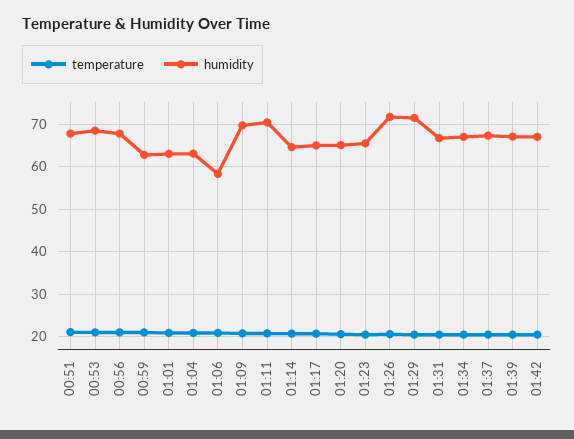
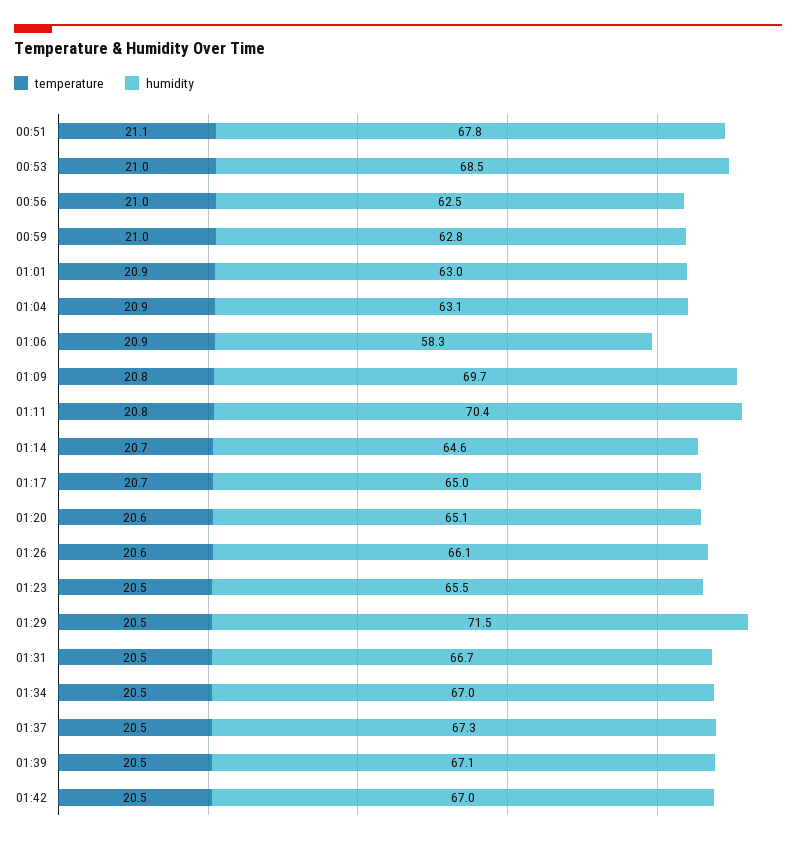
  {
    "temperature": {
      "00:51": 21.1,
      "00:53": 21,
      "00:56": 21,
      "00:59": 21,
      "01:01": 20.9,
      "01:04": 20.9,
      "01:06": 20.9,
      "01:09": 20.8,
      "01:11": 20.8,
      "01:14": 20.7,
      "01:17": 20.7,
      "01:20": 20.6,
      "01:23": 20.5,
      "01:26": 20.6,
      "01:29": 20.5,
      "01:31": 20.5,
      "01:34": 20.5,
      "01:37": 20.5,
      "01:39": 20.5,
      "01:42": 20.5
    },
    "humidity": {
      "00:51": 67.8,
      "00:53": 68.5,
-     "00:56": 68,
+     "00:56": 62.5,
      "00:59": 62.8,
      "01:01": 63,
      "01:04": 63.1,
      "01:06": 58.3,
      "01:09": 69.7,
      "01:11": 70.4,
      "01:14": 64.6,
      "01:17": 65,
      "01:20": 65.1,
      "01:23": 65.5,
-     "01:26": 72,
+     "01:26": 66.1,
      "01:29": 71.5,
      "01:31": 66.7,
      "01:34": 67,
      "01:37": 67.3,
      "01:39": 67.1,
      "01:42": 67
    }
  }

